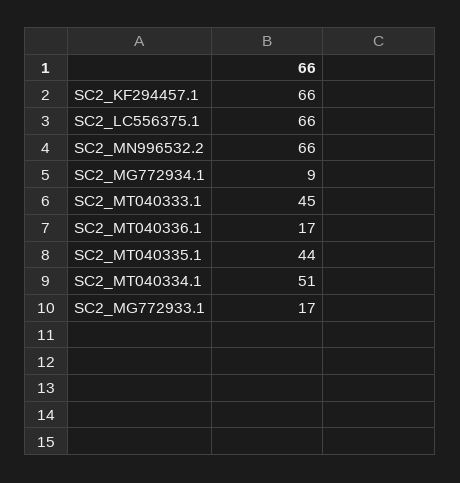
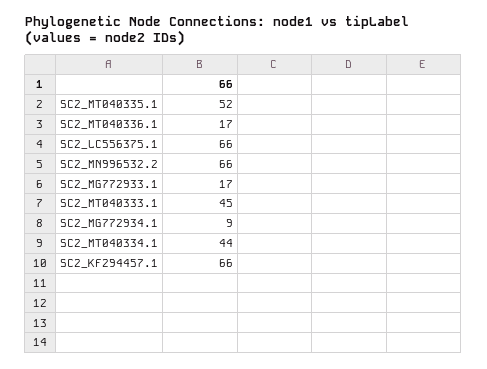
  {
    "SC2_KF294457.1": 66,
    "SC2_LC556375.1": 66,
    "SC2_MN996532.2": 66,
    "SC2_MG772934.1": 9,
    "SC2_MT040333.1": 45,
    "SC2_MT040336.1": 17,
-   "SC2_MT040335.1": 44,
+   "SC2_MT040335.1": 52,
-   "SC2_MT040334.1": 51,
+   "SC2_MT040334.1": 44,
    "SC2_MG772933.1": 17
  }

